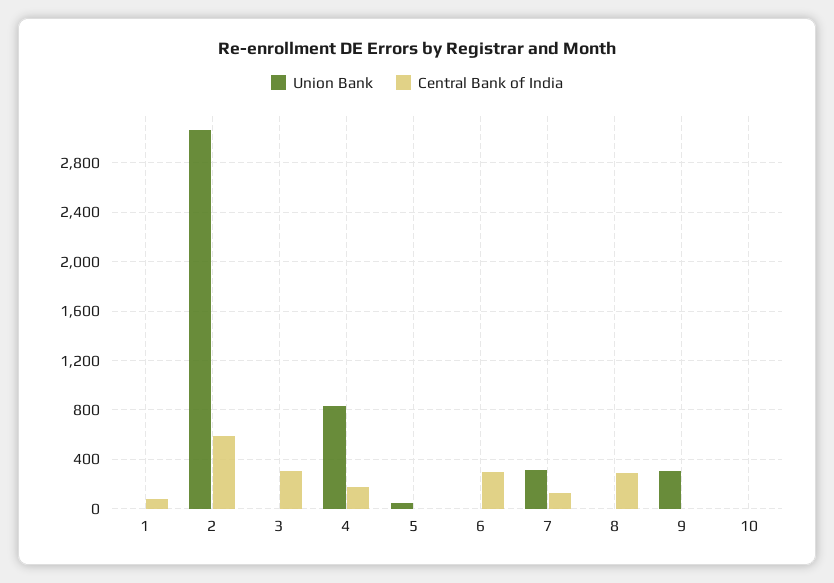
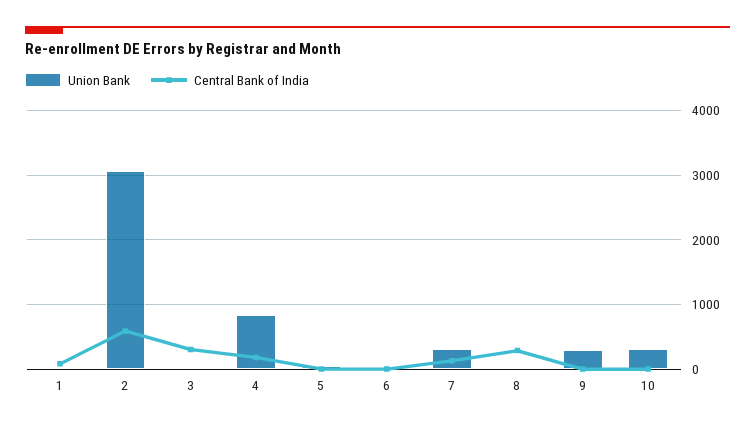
  {
    "Union Bank": {
      "1": 0,
      "2": 3050,
      "3": 0,
      "4": 850,
      "5": 50,
      "6": 0,
      "7": 300,
      "8": 0,
      "9": 300,
-     "10": 0
+     "10": 300
    },
    "Central Bank of India": {
      "1": 100,
      "2": 600,
      "3": 300,
      "4": 200,
      "5": 0,
-     "6": 300,
+     "6": 0,
      "7": 150,
      "8": 300,
      "9": 0,
      "10": 0
    }
  }

